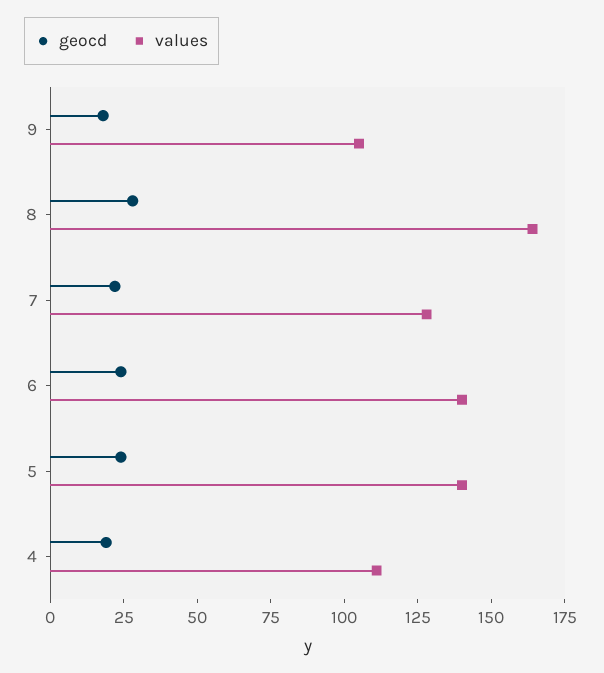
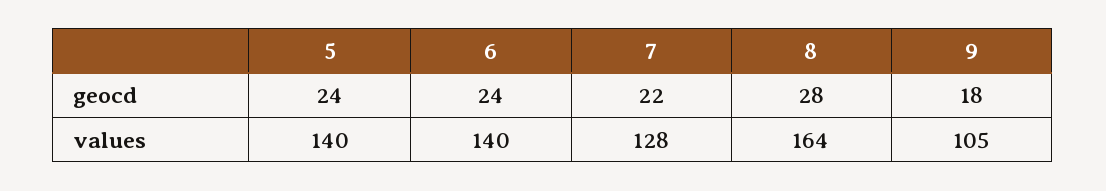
  {
    "geocd": {
      "9": 18,
      "8": 28,
      "7": 22,
      "6": 24,
-     "5": 24,
+     "5": 24
-     "4": 20
    },
    "values": {
      "9": 105,
      "8": 164,
      "7": 128,
      "6": 140,
-     "5": 140,
+     "5": 140
-     "4": 110
    }
  }

